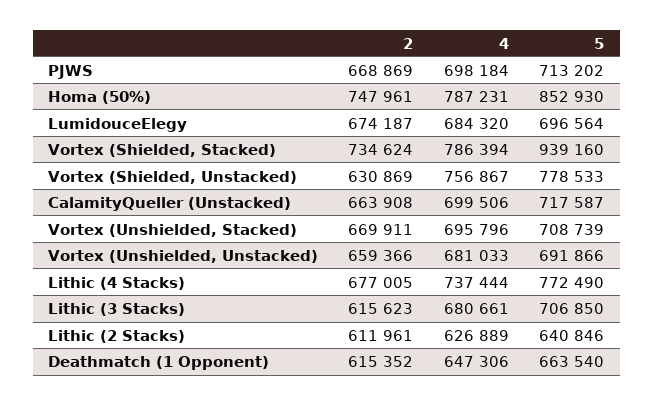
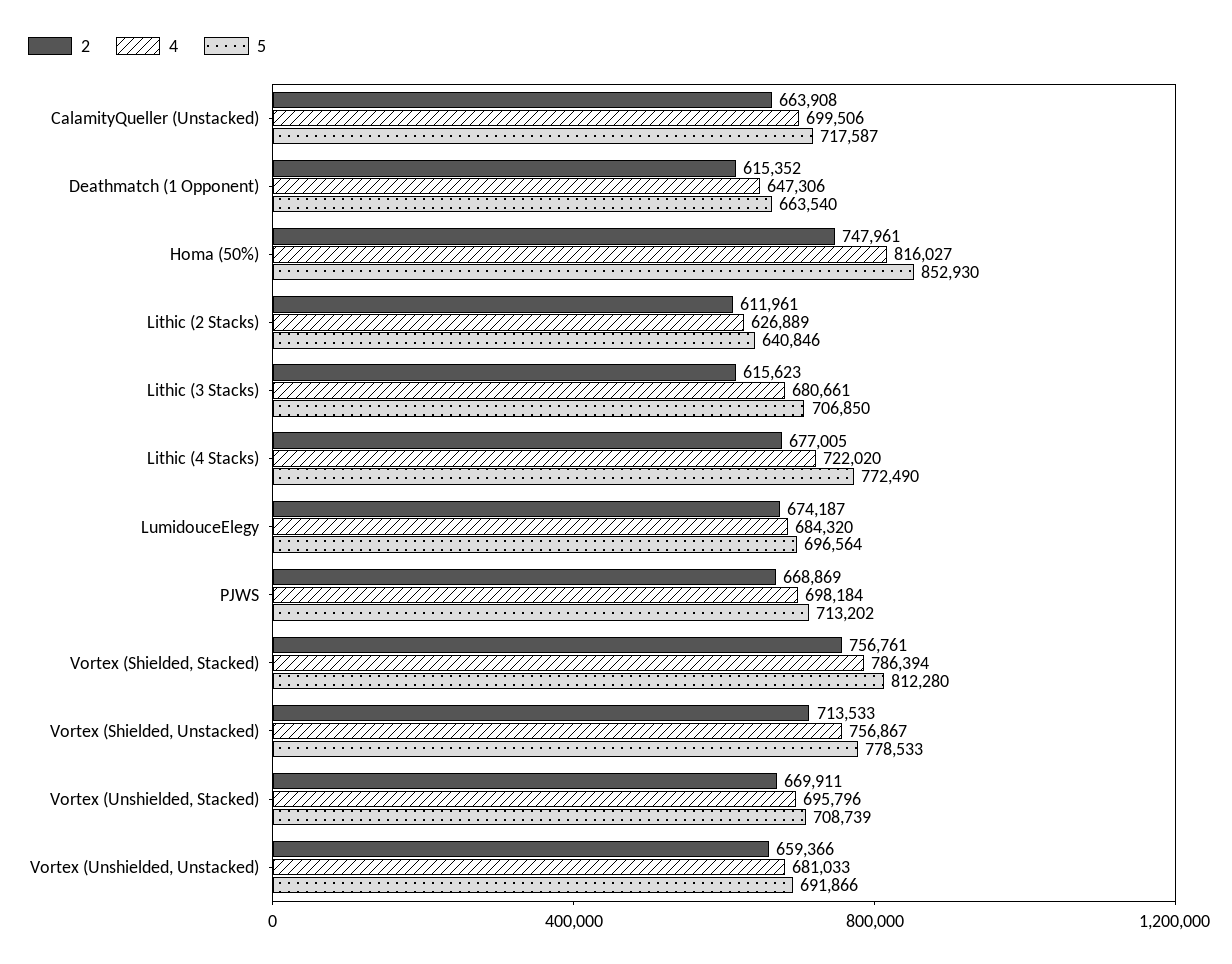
  {
    "2": {
      "PJWS": 668869,
      "Homa (50%)": 747961,
      "LumidouceElegy": 674187,
-     "Vortex (Shielded, Stacked)": 734624,
+     "Vortex (Shielded, Stacked)": 756761,
-     "Vortex (Shielded, Unstacked)": 630869,
+     "Vortex (Shielded, Unstacked)": 713533,
      "CalamityQueller (Unstacked)": 663908,
      "Vortex (Unshielded, Stacked)": 669911,
      "Vortex (Unshielded, Unstacked)": 659366,
      "Lithic (4 Stacks)": 677005,
      "Lithic (3 Stacks)": 615623,
      "Lithic (2 Stacks)": 611961,
      "Deathmatch (1 Opponent)": 615352
    },
    "4": {
      "PJWS": 698184,
-     "Homa (50%)": 787231,
+     "Homa (50%)": 816027,
      "LumidouceElegy": 684320,
      "Vortex (Shielded, Stacked)": 786394,
      "Vortex (Shielded, Unstacked)": 756867,
      "CalamityQueller (Unstacked)": 699506,
      "Vortex (Unshielded, Stacked)": 695796,
      "Vortex (Unshielded, Unstacked)": 681033,
-     "Lithic (4 Stacks)": 737444,
+     "Lithic (4 Stacks)": 722020,
      "Lithic (3 Stacks)": 680661,
      "Lithic (2 Stacks)": 626889,
      "Deathmatch (1 Opponent)": 647306
    },
    "5": {
      "PJWS": 713202,
      "Homa (50%)": 852930,
      "LumidouceElegy": 696564,
-     "Vortex (Shielded, Stacked)": 939160,
+     "Vortex (Shielded, Stacked)": 812280,
      "Vortex (Shielded, Unstacked)": 778533,
      "CalamityQueller (Unstacked)": 717587,
      "Vortex (Unshielded, Stacked)": 708739,
      "Vortex (Unshielded, Unstacked)": 691866,
      "Lithic (4 Stacks)": 772490,
      "Lithic (3 Stacks)": 706850,
      "Lithic (2 Stacks)": 640846,
      "Deathmatch (1 Opponent)": 663540
    }
  }

